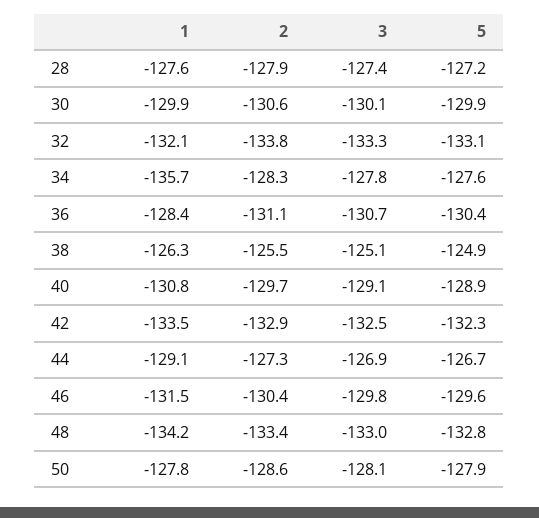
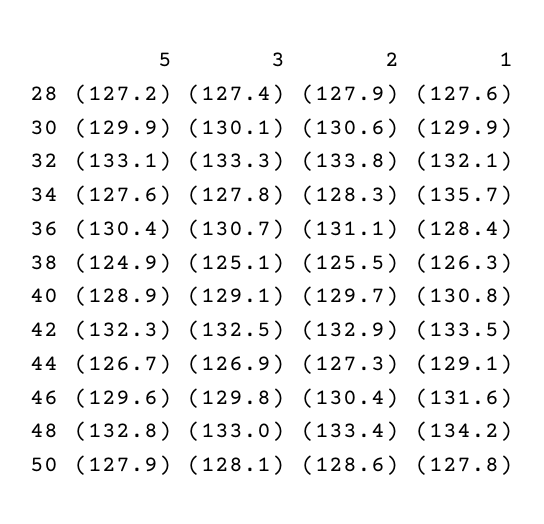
  {
    "1": {
      "28": -127.6,
      "30": -129.9,
      "32": -132.1,
      "34": -135.7,
      "36": -128.4,
      "38": -126.3,
      "40": -130.8,
      "42": -133.5,
      "44": -129.1,
-     "46": -131.5,
+     "46": -131.6,
      "48": -134.2,
      "50": -127.8
    },
    "2": {
      "28": -127.9,
      "30": -130.6,
      "32": -133.8,
      "34": -128.3,
      "36": -131.1,
      "38": -125.5,
      "40": -129.7,
      "42": -132.9,
      "44": -127.3,
      "46": -130.4,
      "48": -133.4,
      "50": -128.6
    },
    "3": {
      "28": -127.4,
      "30": -130.1,
      "32": -133.3,
      "34": -127.8,
      "36": -130.7,
      "38": -125.1,
      "40": -129.1,
      "42": -132.5,
      "44": -126.9,
      "46": -129.8,
      "48": -133,
      "50": -128.1
    },
    "5": {
      "28": -127.2,
      "30": -129.9,
      "32": -133.1,
      "34": -127.6,
      "36": -130.4,
      "38": -124.9,
      "40": -128.9,
      "42": -132.3,
      "44": -126.7,
      "46": -129.6,
      "48": -132.8,
      "50": -127.9
    }
  }

